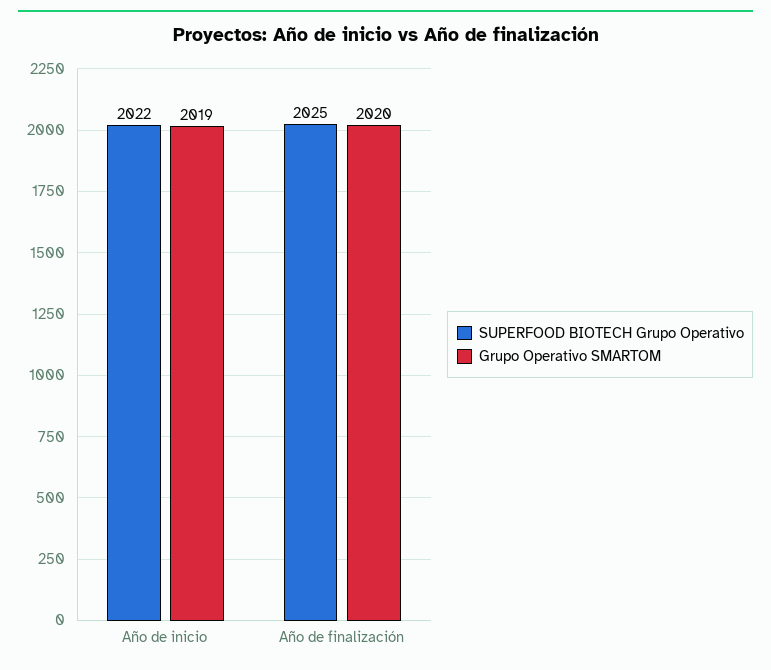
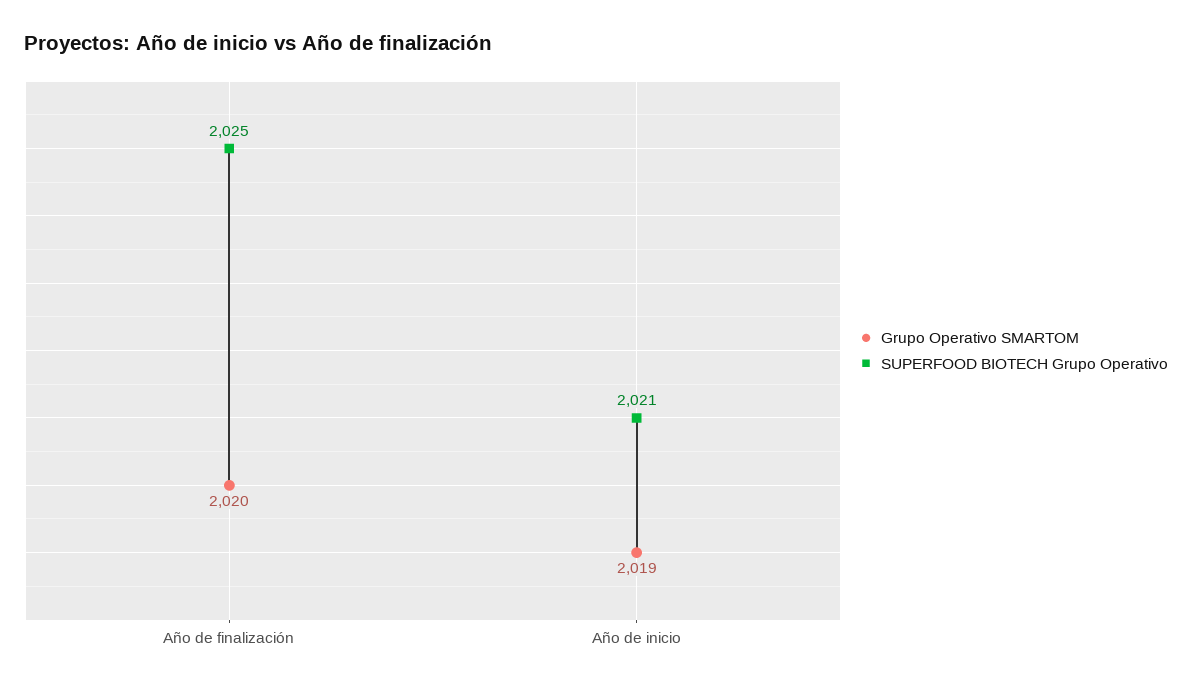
  {
    "SUPERFOOD BIOTECH Grupo Operativo": {
-     "Año de inicio": 2022,
+     "Año de inicio": 2021,
      "Año de finalización": 2025
    },
    "Grupo Operativo SMARTOM": {
      "Año de inicio": 2019,
      "Año de finalización": 2020
    }
  }

